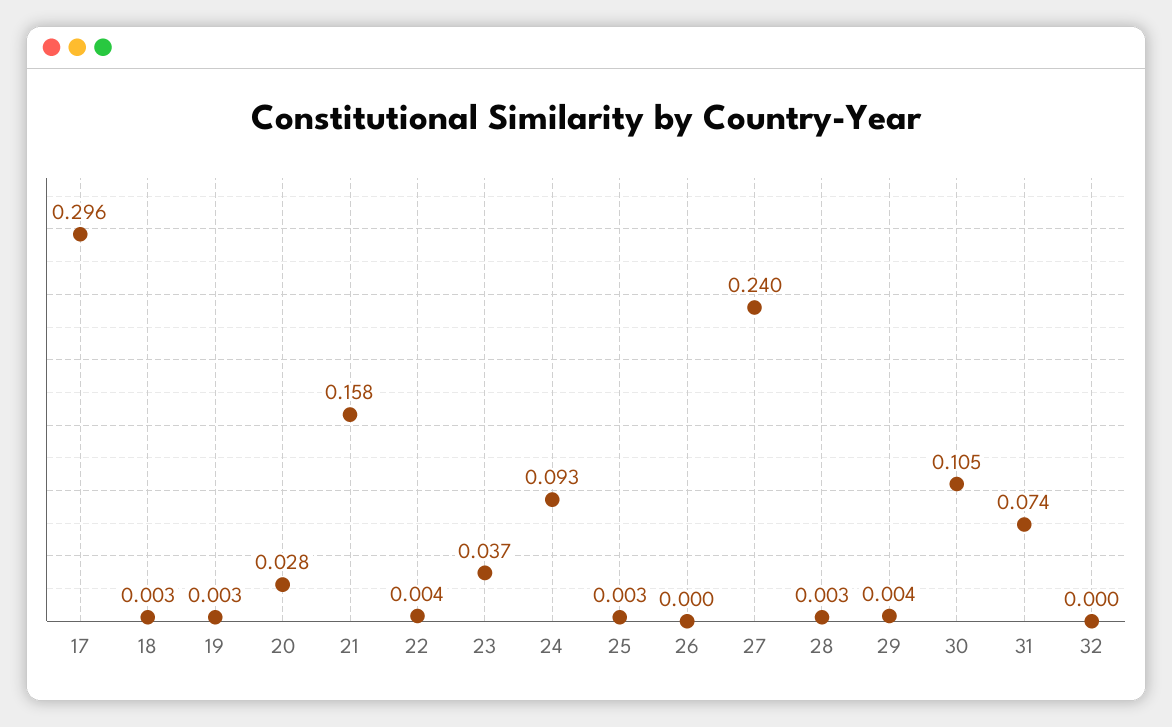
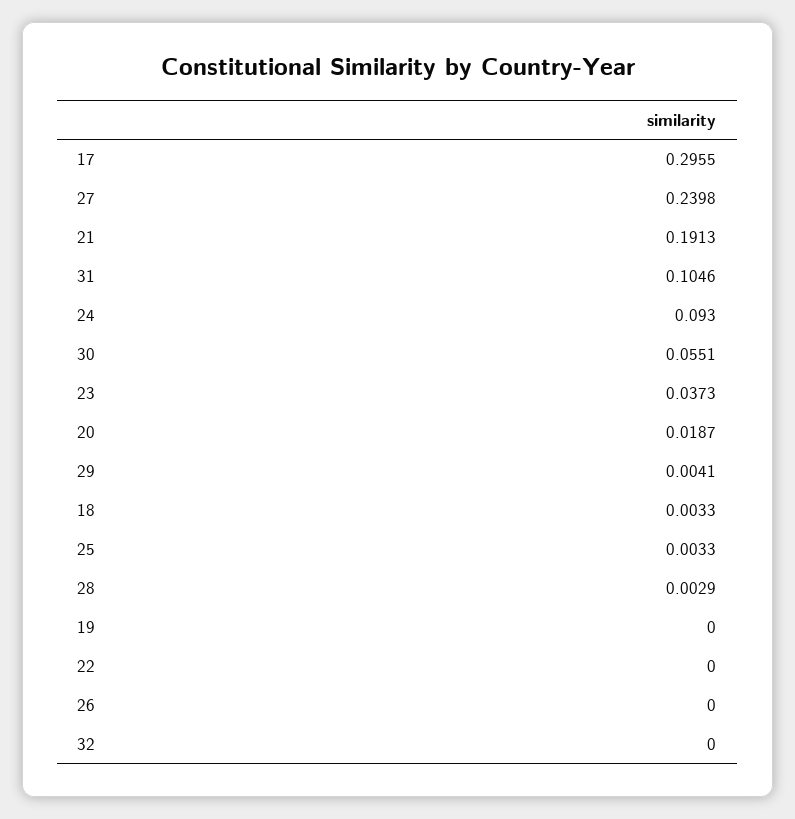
  {
    "17": 0.2955,
    "18": 0.0033,
-   "19": 0.003,
+   "19": 0,
-   "20": 0.028,
+   "20": 0.0187,
-   "21": 0.158,
+   "21": 0.1913,
-   "22": 0.004,
+   "22": 0,
    "23": 0.0373,
    "24": 0.093,
    "25": 0.0033,
    "26": 0,
    "27": 0.2398,
    "28": 0.0029,
    "29": 0.0041,
-   "30": 0.105,
+   "30": 0.0551,
-   "31": 0.074,
+   "31": 0.1046,
    "32": 0
  }

